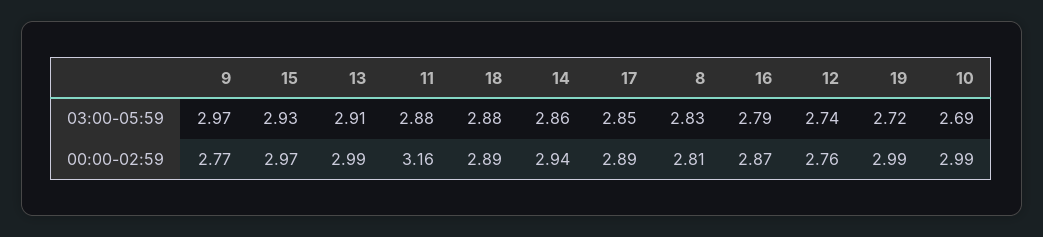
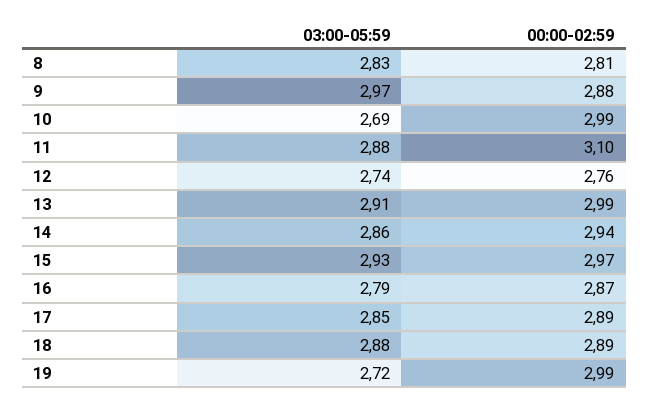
  {
    "9": {
      "03:00-05:59": 2.97,
-     "00:00-02:59": 2.77
+     "00:00-02:59": 2.88
    },
    "15": {
      "03:00-05:59": 2.93,
      "00:00-02:59": 2.97
    },
    "13": {
      "03:00-05:59": 2.91,
      "00:00-02:59": 2.99
    },
    "11": {
      "03:00-05:59": 2.88,
-     "00:00-02:59": 3.16
+     "00:00-02:59": 3.1
    },
    "18": {
      "03:00-05:59": 2.88,
      "00:00-02:59": 2.89
    },
    "14": {
      "03:00-05:59": 2.86,
      "00:00-02:59": 2.94
    },
    "17": {
      "03:00-05:59": 2.85,
      "00:00-02:59": 2.89
    },
    "8": {
      "03:00-05:59": 2.83,
      "00:00-02:59": 2.81
    },
    "16": {
      "03:00-05:59": 2.79,
      "00:00-02:59": 2.87
    },
    "12": {
      "03:00-05:59": 2.74,
      "00:00-02:59": 2.76
    },
    "19": {
      "03:00-05:59": 2.72,
      "00:00-02:59": 2.99
    },
    "10": {
      "03:00-05:59": 2.69,
      "00:00-02:59": 2.99
    }
  }

